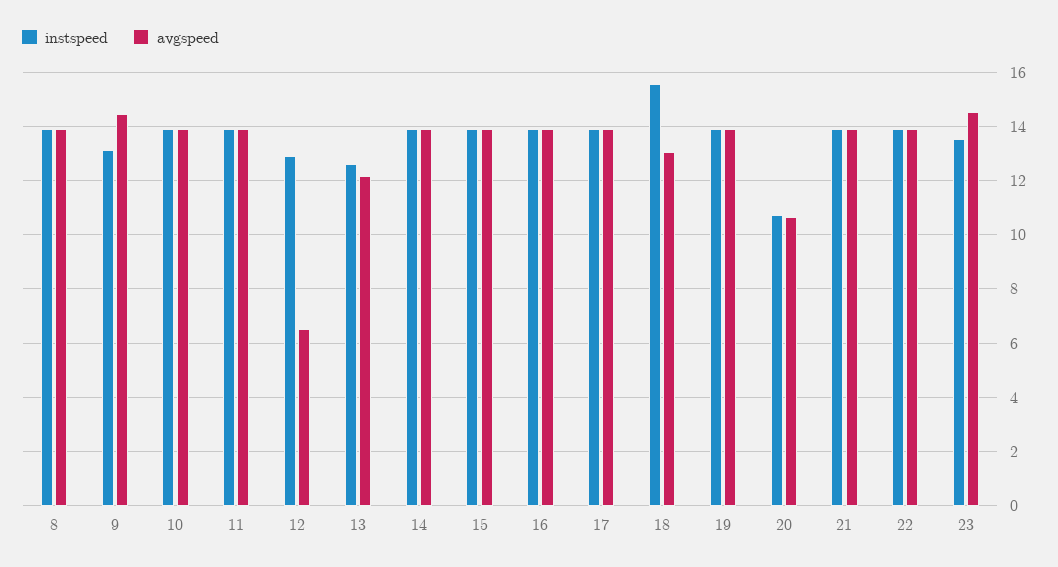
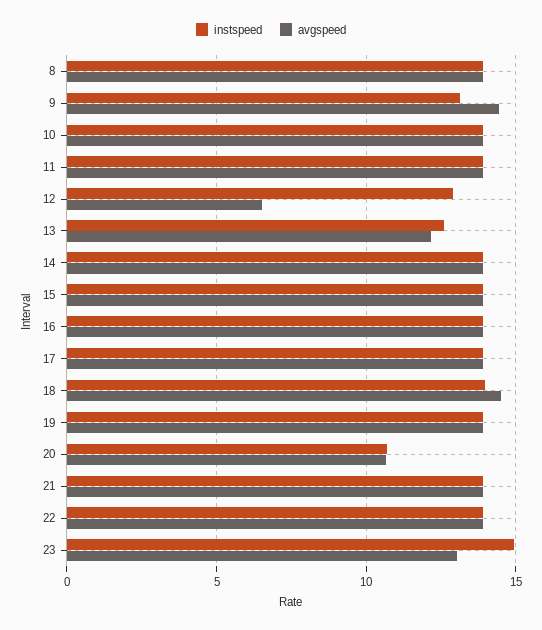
  {
    "instspeed": {
      "8": 14,
      "9": 13.25,
      "10": 14,
      "11": 14,
      "12": 13,
      "13": 12.5,
      "14": 14,
      "15": 14,
      "16": 14,
      "17": 14,
-     "18": 15.5,
+     "18": 14,
      "19": 14,
      "20": 10.75,
      "21": 14,
      "22": 14,
-     "23": 13.5
+     "23": 15
    },
    "avgspeed": {
      "8": 14,
      "9": 14.5,
      "10": 14,
      "11": 14,
      "12": 6.5,
      "13": 12.25,
      "14": 14,
      "15": 14,
      "16": 14,
      "17": 14,
-     "18": 13,
+     "18": 14.5,
      "19": 14,
      "20": 10.75,
      "21": 14,
      "22": 14,
-     "23": 14.5
+     "23": 13
    }
  }

